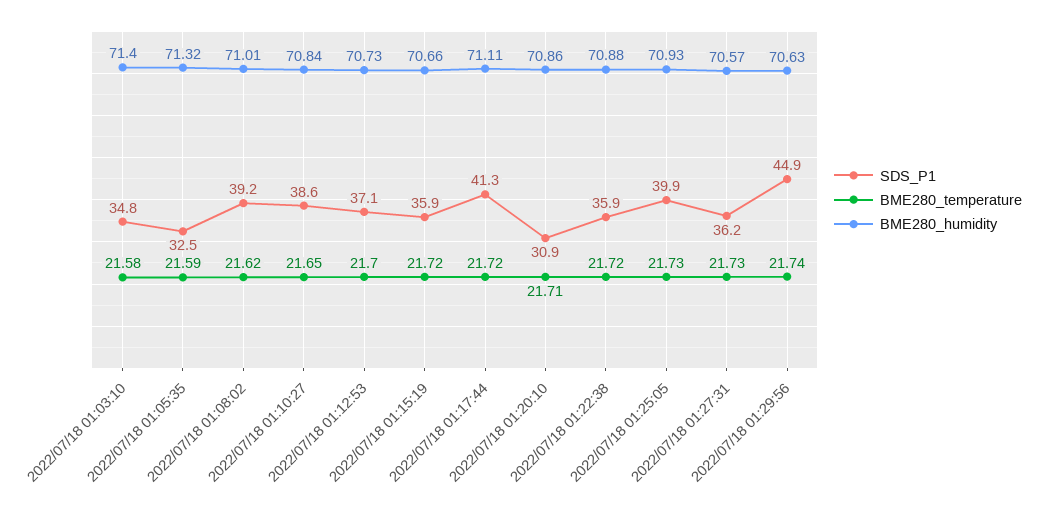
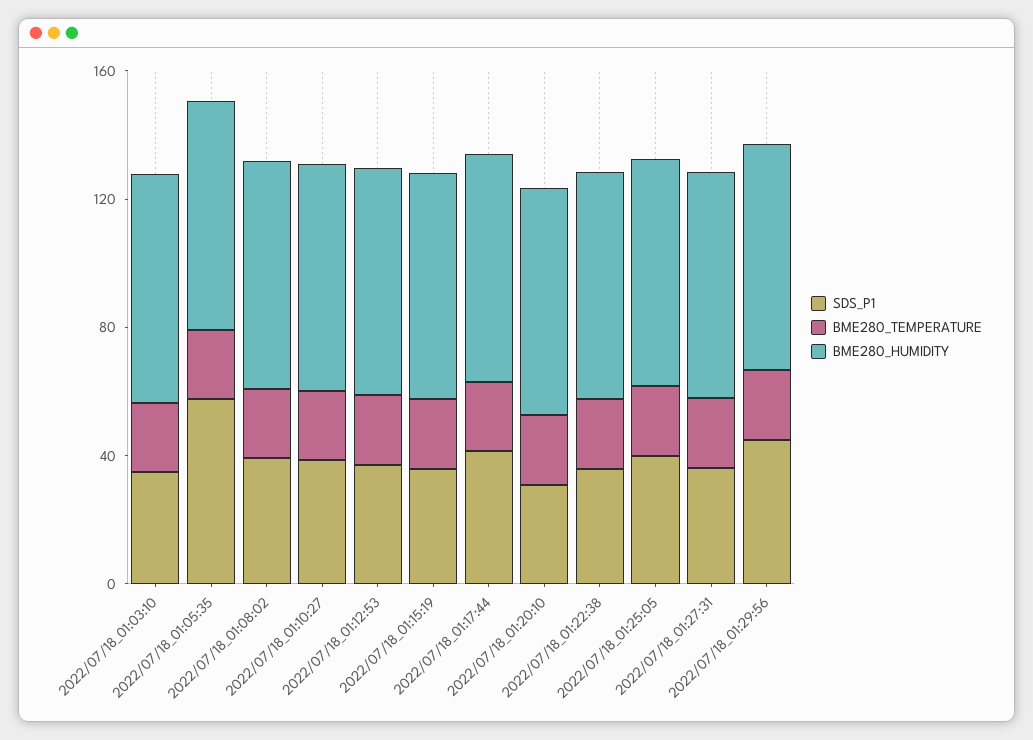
  {
    "SDS_P1": {
      "2022/07/18 01:03:10": 34.8,
-     "2022/07/18 01:05:35": 32.5,
+     "2022/07/18 01:05:35": 60,
      "2022/07/18 01:08:02": 39.2,
      "2022/07/18 01:10:27": 38.6,
      "2022/07/18 01:12:53": 37.1,
      "2022/07/18 01:15:19": 35.9,
      "2022/07/18 01:17:44": 41.3,
      "2022/07/18 01:20:10": 30.9,
      "2022/07/18 01:22:38": 35.9,
      "2022/07/18 01:25:05": 39.9,
      "2022/07/18 01:27:31": 36.2,
      "2022/07/18 01:29:56": 44.9
    },
    "BME280_temperature": {
      "2022/07/18 01:03:10": 21.58,
      "2022/07/18 01:05:35": 21.59,
      "2022/07/18 01:08:02": 21.62,
      "2022/07/18 01:10:27": 21.65,
      "2022/07/18 01:12:53": 21.7,
      "2022/07/18 01:15:19": 21.72,
      "2022/07/18 01:17:44": 21.72,
      "2022/07/18 01:20:10": 21.71,
      "2022/07/18 01:22:38": 21.72,
      "2022/07/18 01:25:05": 21.73,
      "2022/07/18 01:27:31": 21.73,
      "2022/07/18 01:29:56": 21.74
    },
    "BME280_humidity": {
      "2022/07/18 01:03:10": 71.4,
      "2022/07/18 01:05:35": 71.32,
      "2022/07/18 01:08:02": 71.01,
      "2022/07/18 01:10:27": 70.84,
      "2022/07/18 01:12:53": 70.73,
      "2022/07/18 01:15:19": 70.66,
      "2022/07/18 01:17:44": 71.11,
      "2022/07/18 01:20:10": 70.86,
      "2022/07/18 01:22:38": 70.88,
      "2022/07/18 01:25:05": 70.93,
      "2022/07/18 01:27:31": 70.57,
      "2022/07/18 01:29:56": 70.63
    }
  }

